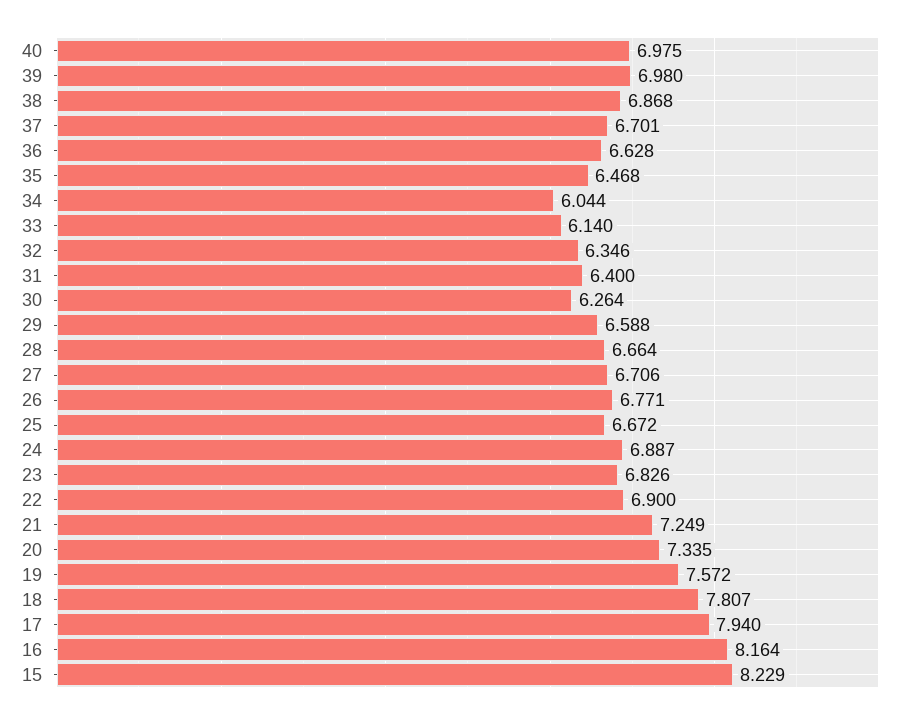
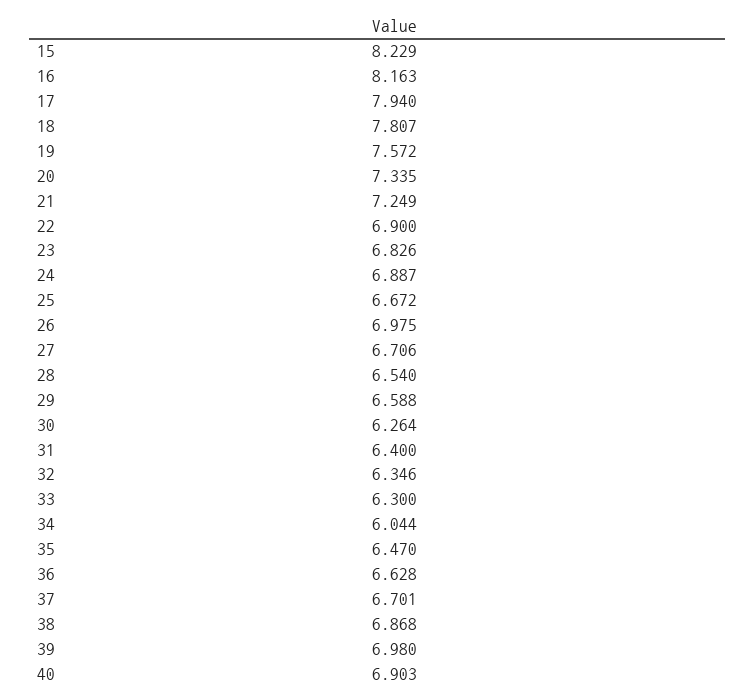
  {
-   "40": 6.975,
+   "40": 6.903,
    "39": 6.98,
    "38": 6.868,
    "37": 6.701,
    "36": 6.628,
-   "35": 6.468,
+   "35": 6.47,
    "34": 6.044,
-   "33": 6.14,
+   "33": 6.3,
    "32": 6.346,
    "31": 6.4,
    "30": 6.264,
    "29": 6.588,
-   "28": 6.664,
+   "28": 6.54,
    "27": 6.706,
-   "26": 6.771,
+   "26": 6.975,
    "25": 6.672,
    "24": 6.887,
    "23": 6.826,
    "22": 6.9,
    "21": 7.249,
    "20": 7.335,
    "19": 7.572,
    "18": 7.807,
    "17": 7.94,
-   "16": 8.164,
+   "16": 8.163,
    "15": 8.229
  }

